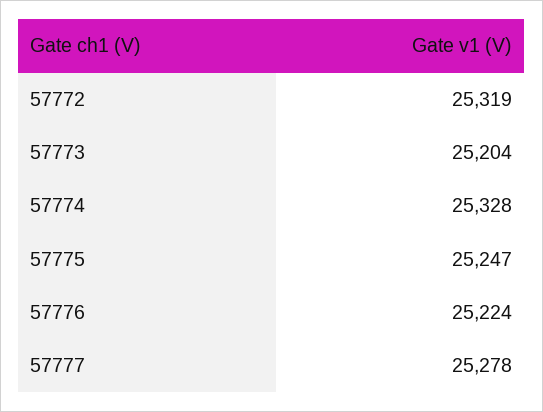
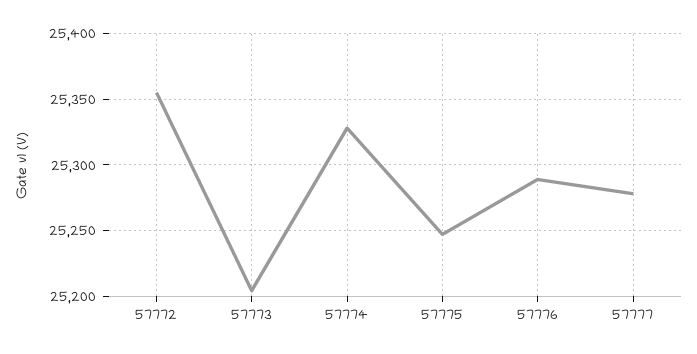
  {
-   "57772": 25319,
+   "57772": 25355,
    "57773": 25204,
    "57774": 25328,
    "57775": 25247,
-   "57776": 25224,
+   "57776": 25290,
    "57777": 25278
  }

